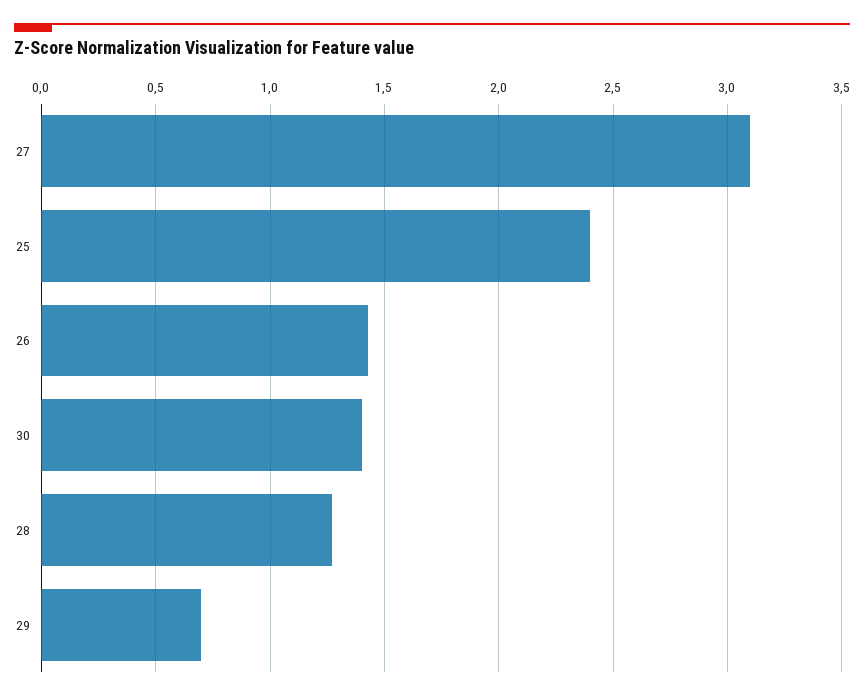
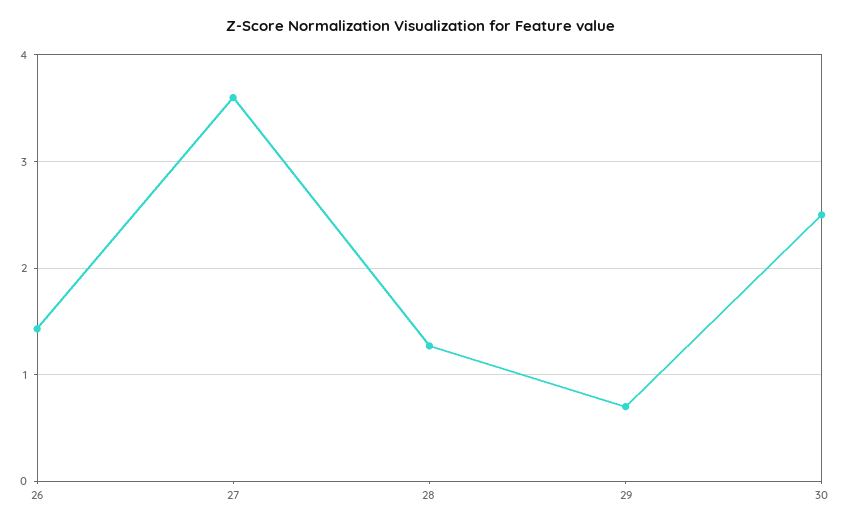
  {
-   "27": 3.1,
+   "27": 3.6,
-   "25": 2.4,
    "26": 1.45,
-   "30": 1.4,
+   "30": 2.5,
    "28": 1.25,
    "29": 0.7
  }

